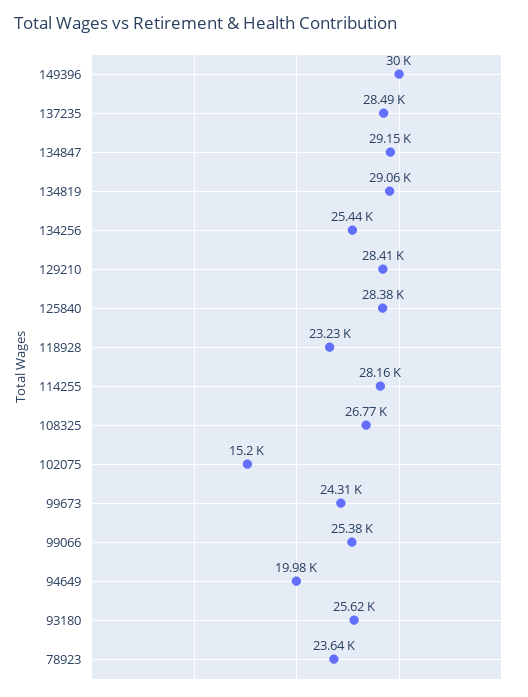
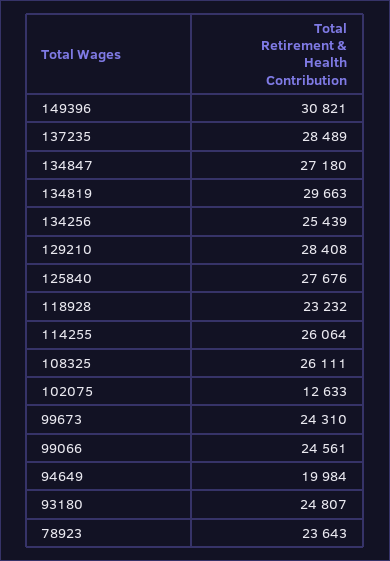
  {
-   "149396": 30000,
+   "149396": 30821,
    "137235": 28489,
-   "134847": 29150,
+   "134847": 27180,
-   "134819": 29060,
+   "134819": 29663,
    "134256": 25439,
    "129210": 28408,
-   "125840": 28380,
+   "125840": 27676,
    "118928": 23232,
-   "114255": 28160,
+   "114255": 26064,
-   "108325": 26770,
+   "108325": 26111,
-   "102075": 15200,
+   "102075": 12633,
    "99673": 24310,
-   "99066": 25380,
+   "99066": 24561,
    "94649": 19984,
-   "93180": 25620,
+   "93180": 24807,
    "78923": 23643
  }

